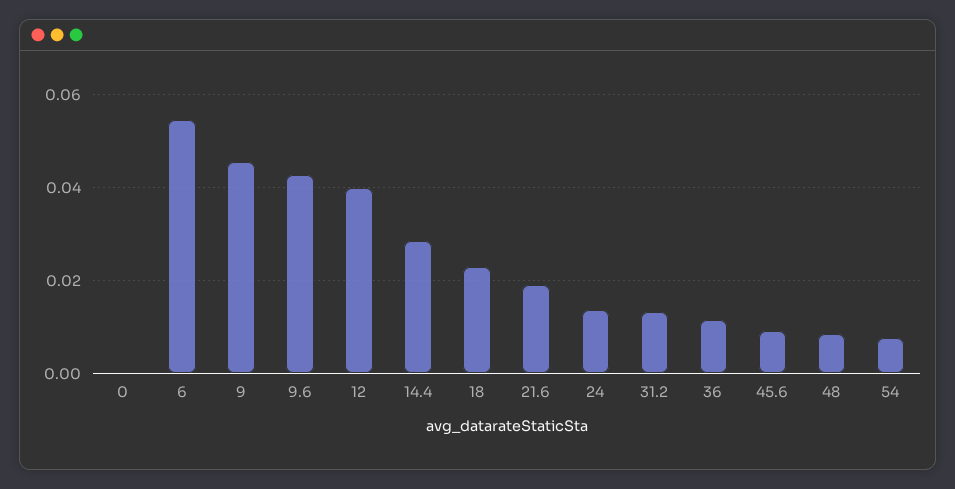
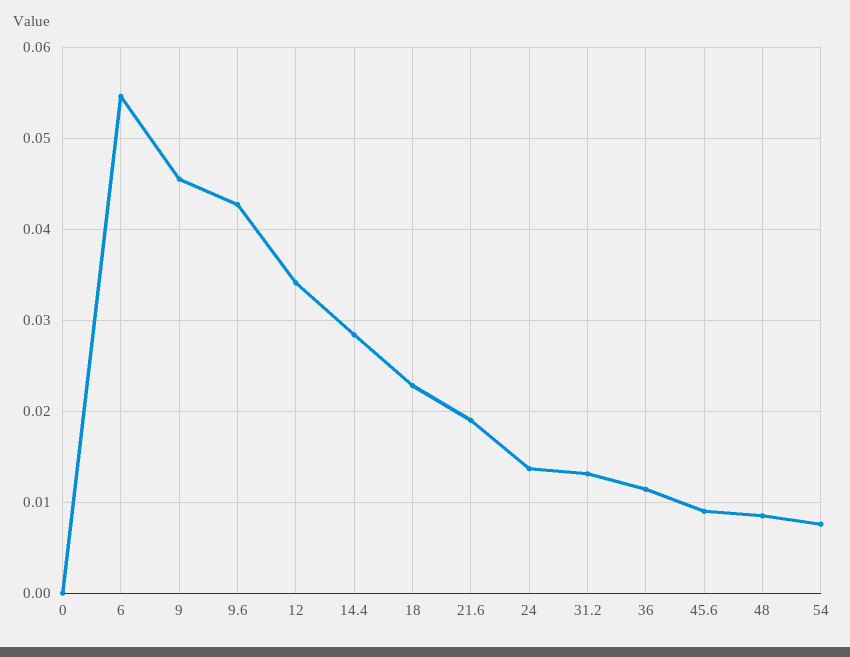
  {
    "0": 0,
    "6": 0.055,
    "9": 0.046,
    "9.6": 0.043,
-   "12": 0.04,
+   "12": 0.034,
    "14.4": 0.028,
    "18": 0.023,
    "21.6": 0.019,
    "24": 0.014,
    "31.2": 0.013,
    "36": 0.011,
    "45.6": 0.009,
    "48": 0.009,
    "54": 0.008
  }

